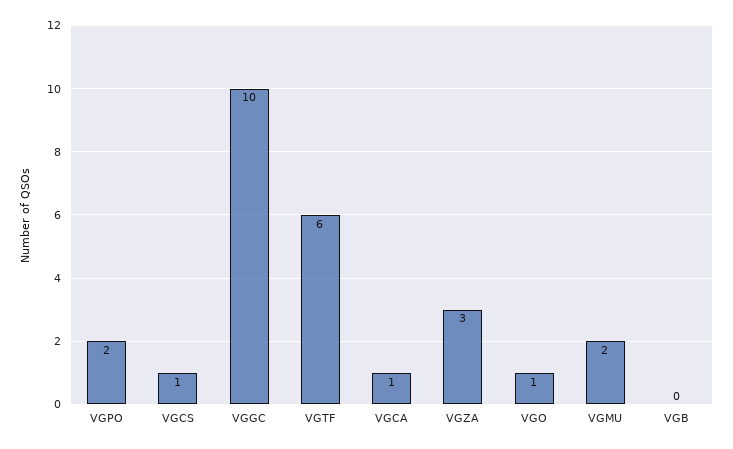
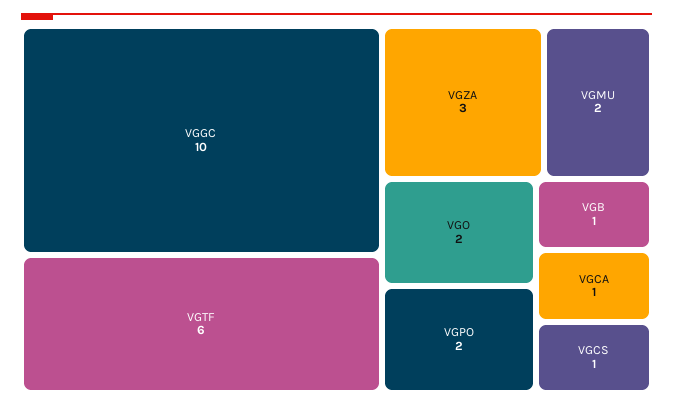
  {
    "VGPO": 2,
    "VGCS": 1,
    "VGGC": 10,
    "VGTF": 6,
    "VGCA": 1,
    "VGZA": 3,
-   "VGO": 1,
+   "VGO": 2,
    "VGMU": 2,
-   "VGB": 0
+   "VGB": 1
  }

